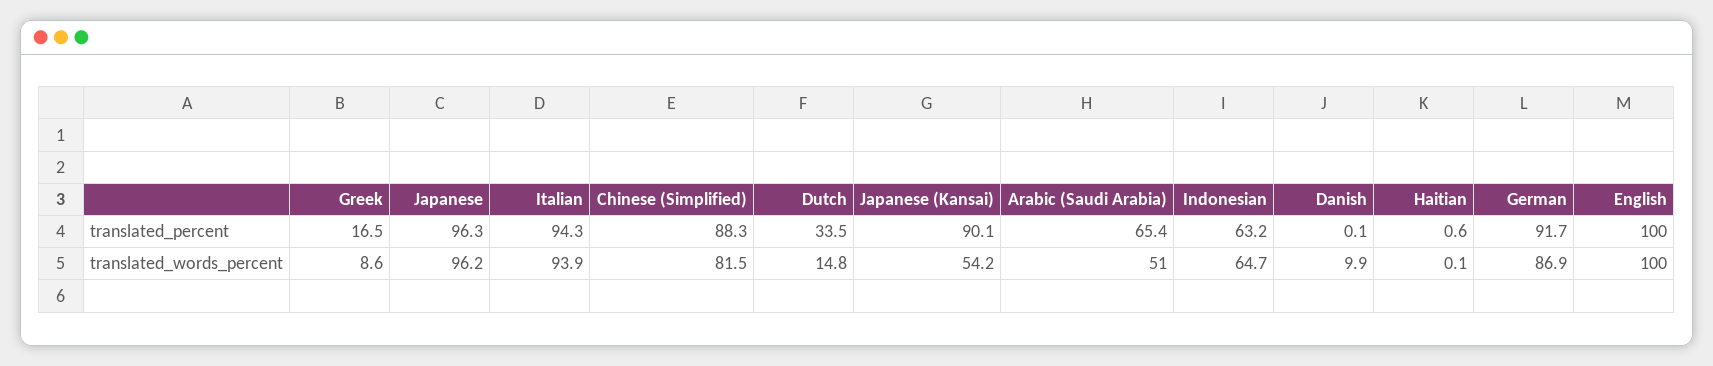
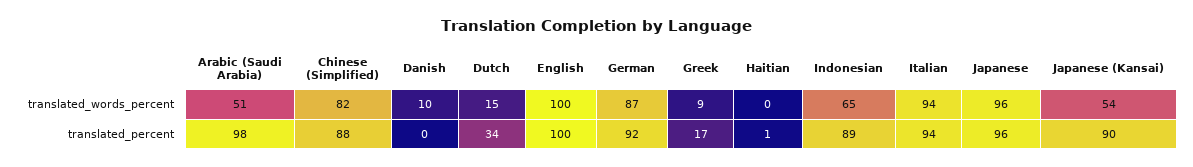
  {
    "Greek": {
      "translated_percent": 16.5,
      "translated_words_percent": 8.6
    },
    "Japanese": {
      "translated_percent": 96.3,
      "translated_words_percent": 96.2
    },
    "Italian": {
      "translated_percent": 94.3,
      "translated_words_percent": 93.9
    },
    "Chinese (Simplified)": {
      "translated_percent": 88.3,
      "translated_words_percent": 81.5
    },
    "Dutch": {
      "translated_percent": 33.5,
      "translated_words_percent": 14.8
    },
    "Japanese (Kansai)": {
      "translated_percent": 90.1,
      "translated_words_percent": 54.2
    },
    "Arabic (Saudi Arabia)": {
-     "translated_percent": 65.4,
+     "translated_percent": 98,
      "translated_words_percent": 51
    },
    "Indonesian": {
-     "translated_percent": 63.2,
+     "translated_percent": 89,
      "translated_words_percent": 64.7
    },
    "Danish": {
      "translated_percent": 0.1,
      "translated_words_percent": 9.9
    },
    "Haitian": {
      "translated_percent": 0.6,
      "translated_words_percent": 0.1
    },
    "German": {
      "translated_percent": 91.7,
      "translated_words_percent": 86.9
    },
    "English": {
      "translated_percent": 100,
      "translated_words_percent": 100
    }
  }

